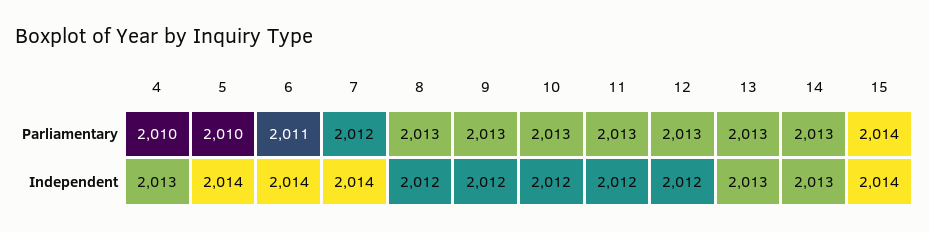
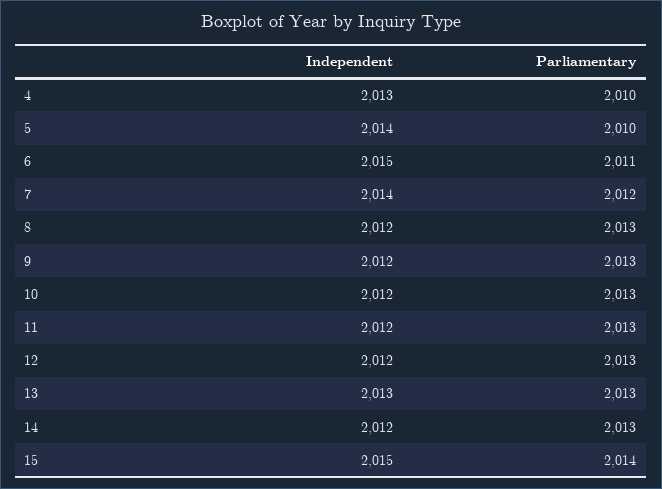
  {
    "4": {
      "Parliamentary": 2010,
      "Independent": 2013
    },
    "5": {
      "Parliamentary": 2010,
      "Independent": 2014
    },
    "6": {
      "Parliamentary": 2011,
-     "Independent": 2014
+     "Independent": 2015
    },
    "7": {
      "Parliamentary": 2012,
      "Independent": 2014
    },
    "8": {
      "Parliamentary": 2013,
      "Independent": 2012
    },
    "9": {
      "Parliamentary": 2013,
      "Independent": 2012
    },
    "10": {
      "Parliamentary": 2013,
      "Independent": 2012
    },
    "11": {
      "Parliamentary": 2013,
      "Independent": 2012
    },
    "12": {
      "Parliamentary": 2013,
      "Independent": 2012
    },
    "13": {
      "Parliamentary": 2013,
      "Independent": 2013
    },
    "14": {
      "Parliamentary": 2013,
-     "Independent": 2013
+     "Independent": 2012
    },
    "15": {
      "Parliamentary": 2014,
-     "Independent": 2014
+     "Independent": 2015
    }
  }

